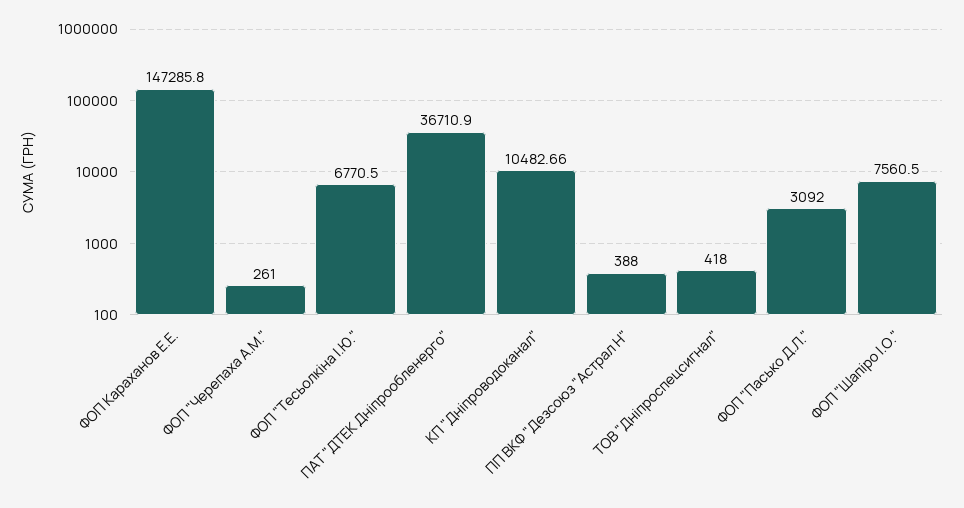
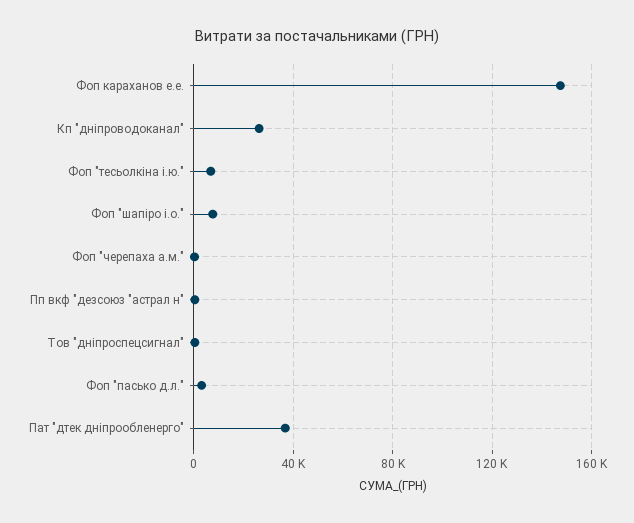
  {
    "ФОП Караханов Е.Е.": 147285.8,
    "ФОП \"Черепаха А.М.\"": 261,
    "ФОП \"Тесьолкіна І.Ю.\"": 6770.5,
    "ПАТ \"ДТЕК Дніпрообленерго\"": 36710.9,
-   "КП \"Дніпроводоканал\"": 10482.66,
+   "КП \"Дніпроводоканал\"": 25000,
    "ПП ВКФ \"Дезсоюз \"Астрал Н\"": 388,
    "ТОВ \"Дніпроспецсигнал\"": 418,
    "ФОП \"Пасько Д.Л.\"": 3092,
    "ФОП \"Шапіро І.О.\"": 7560.5
  }

